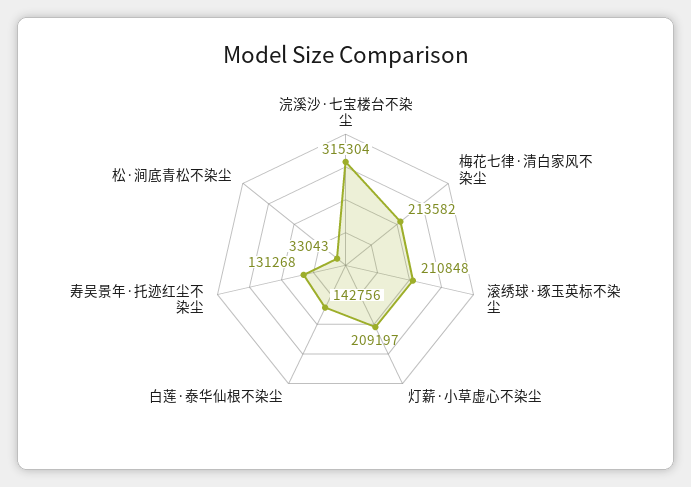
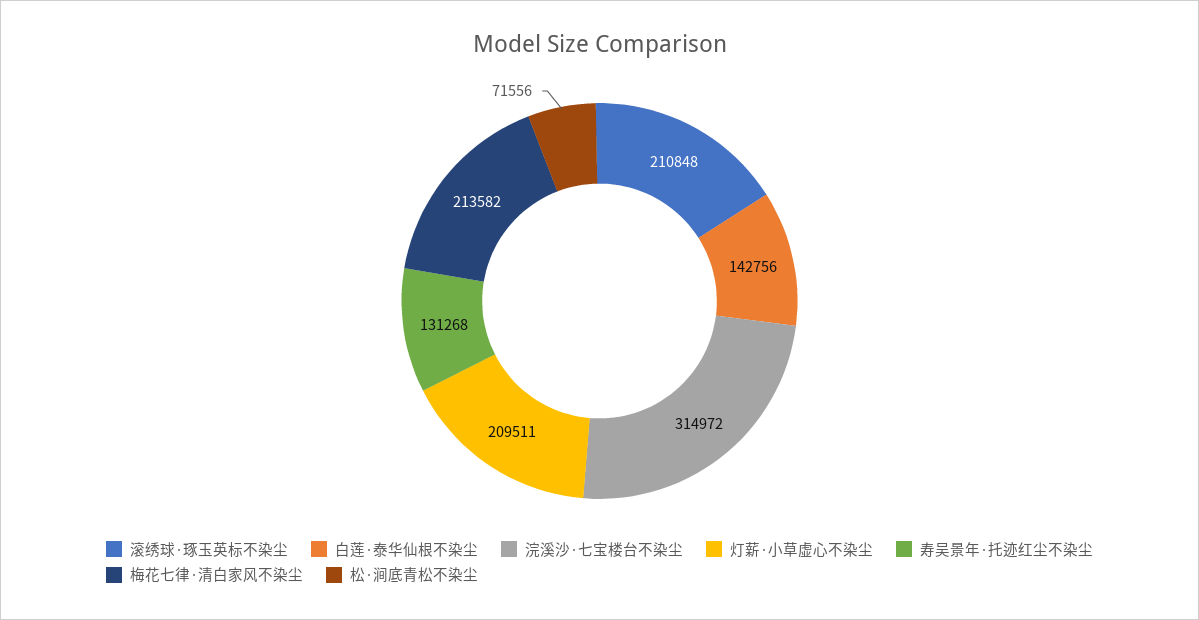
  {
-   "浣溪沙·七宝楼台不染尘": 315304,
+   "浣溪沙·七宝楼台不染尘": 314972,
    "梅花七律·清白家风不染尘": 213582,
    "滚绣球·琢玉英标不染尘": 210848,
-   "灯薪·小草虚心不染尘": 209197,
+   "灯薪·小草虚心不染尘": 209511,
    "白莲·泰华仙根不染尘": 142756,
    "寿吴景年·托迹红尘不染尘": 131268,
-   "松·涧底青松不染尘": 33043
+   "松·涧底青松不染尘": 71556
  }

